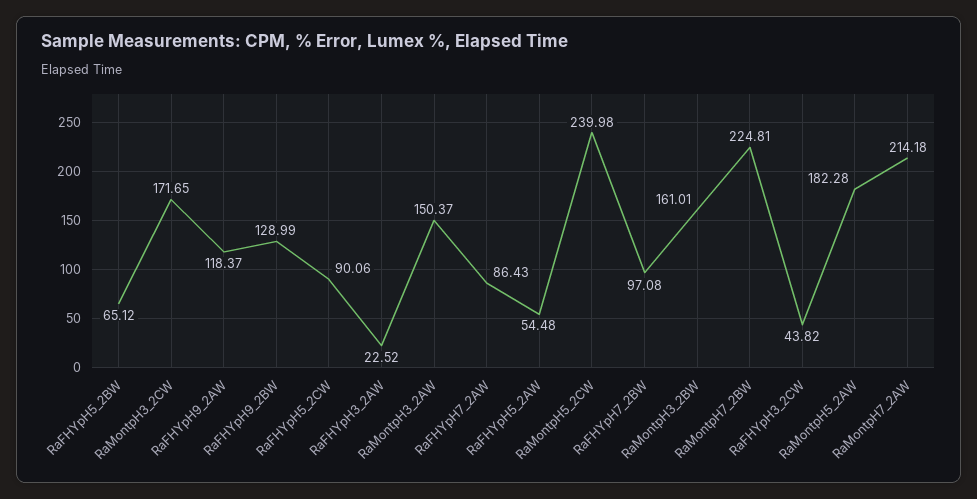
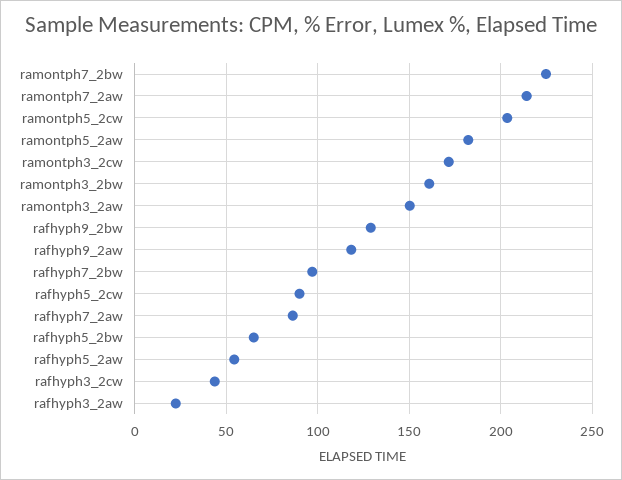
  {
    "RaFHYpH5_2BW": 65.12,
    "RaMontpH3_2CW": 171.65,
    "RaFHYpH9_2AW": 118.37,
    "RaFHYpH9_2BW": 128.99,
    "RaFHYpH5_2CW": 90.06,
    "RaFHYpH3_2AW": 22.52,
    "RaMontpH3_2AW": 150.37,
    "RaFHYpH7_2AW": 86.43,
    "RaFHYpH5_2AW": 54.48,
-   "RaMontpH5_2CW": 239.98,
+   "RaMontpH5_2CW": 205,
    "RaFHYpH7_2BW": 97.08,
    "RaMontpH3_2BW": 161.01,
    "RaMontpH7_2BW": 224.81,
    "RaFHYpH3_2CW": 43.82,
    "RaMontpH5_2AW": 182.28,
    "RaMontpH7_2AW": 214.18
  }

